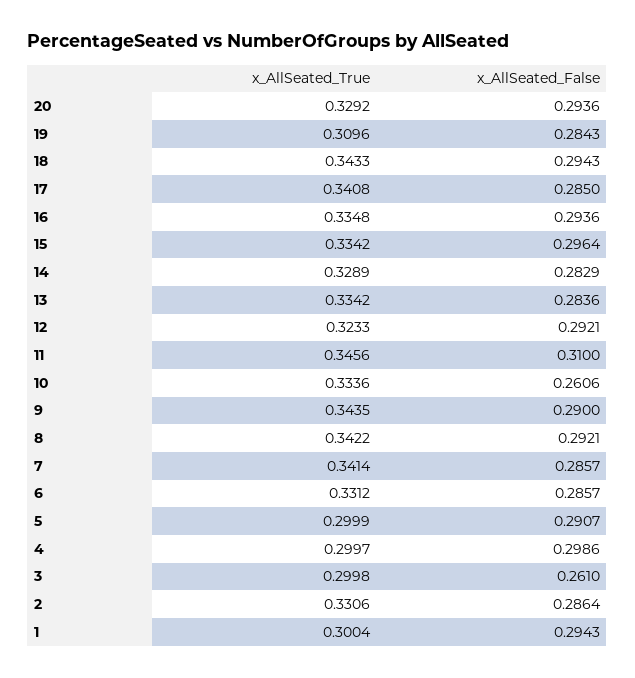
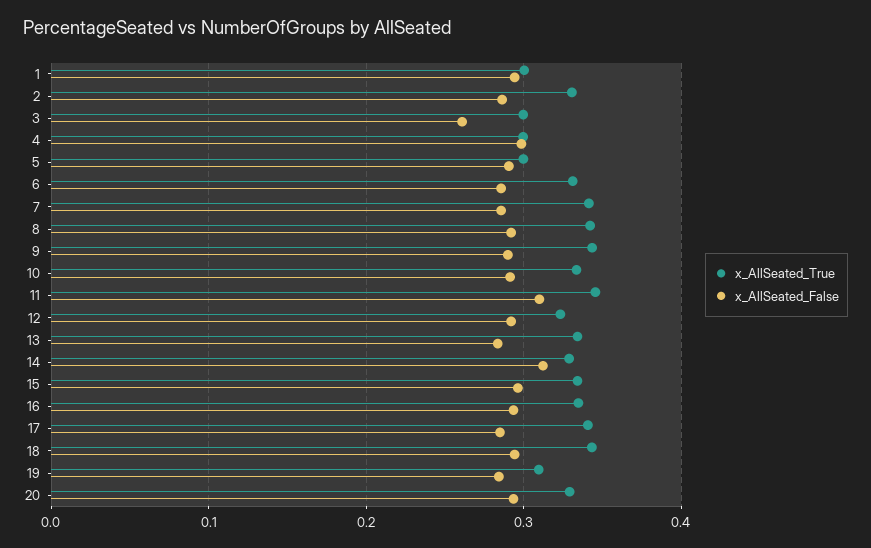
  {
    "x_AllSeated_True": {
      "20": 0.3292,
      "19": 0.3096,
      "18": 0.3433,
      "17": 0.3408,
      "16": 0.3348,
      "15": 0.3342,
      "14": 0.3289,
      "13": 0.3342,
      "12": 0.3233,
      "11": 0.3456,
      "10": 0.3336,
      "9": 0.3435,
      "8": 0.3422,
      "7": 0.3414,
      "6": 0.3312,
      "5": 0.2999,
      "4": 0.2997,
      "3": 0.2998,
      "2": 0.3306,
      "1": 0.3004
    },
    "x_AllSeated_False": {
      "20": 0.2936,
      "19": 0.2843,
      "18": 0.2943,
      "17": 0.285,
      "16": 0.2936,
      "15": 0.2964,
-     "14": 0.2829,
+     "14": 0.31,
      "13": 0.2836,
      "12": 0.2921,
      "11": 0.31,
-     "10": 0.2606,
+     "10": 0.29,
      "9": 0.29,
      "8": 0.2921,
      "7": 0.2857,
      "6": 0.2857,
      "5": 0.2907,
      "4": 0.2986,
      "3": 0.261,
      "2": 0.2864,
      "1": 0.2943
    }
  }

